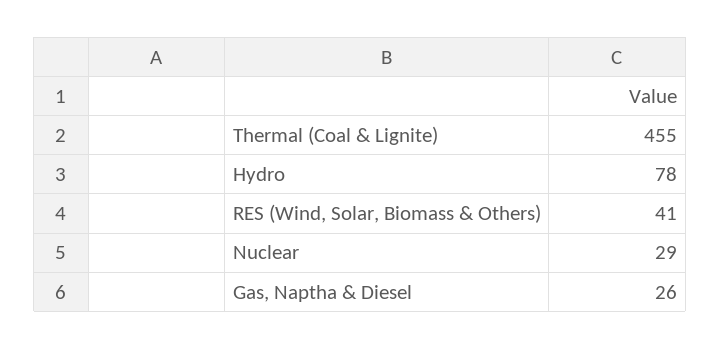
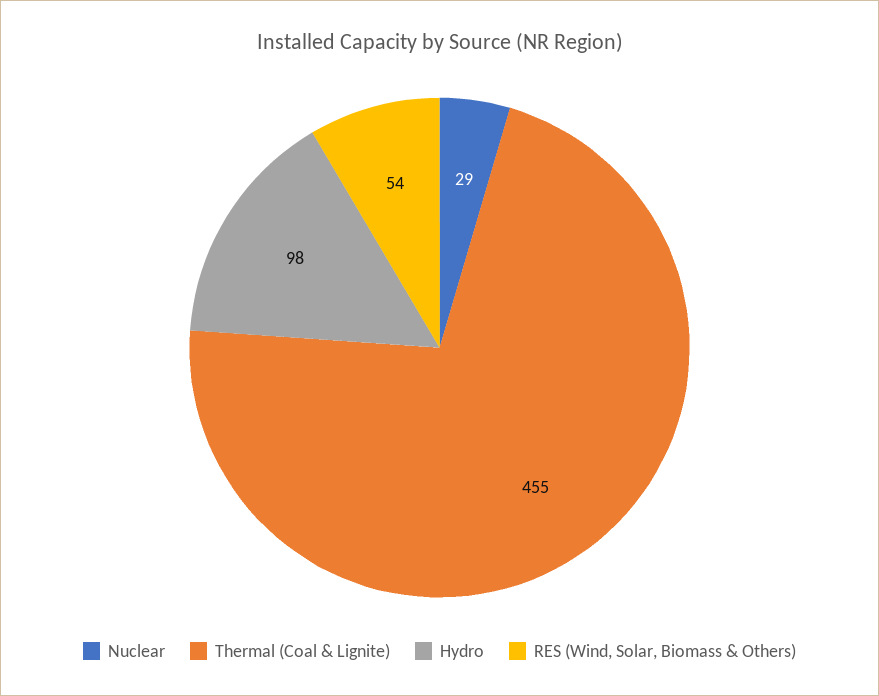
  {
    "Thermal (Coal & Lignite)": 455,
-   "Hydro": 78,
+   "Hydro": 98,
-   "RES (Wind, Solar, Biomass & Others)": 41,
+   "RES (Wind, Solar, Biomass & Others)": 54,
-   "Nuclear": 29,
+   "Nuclear": 29
-   "Gas, Naptha & Diesel": 26
  }

